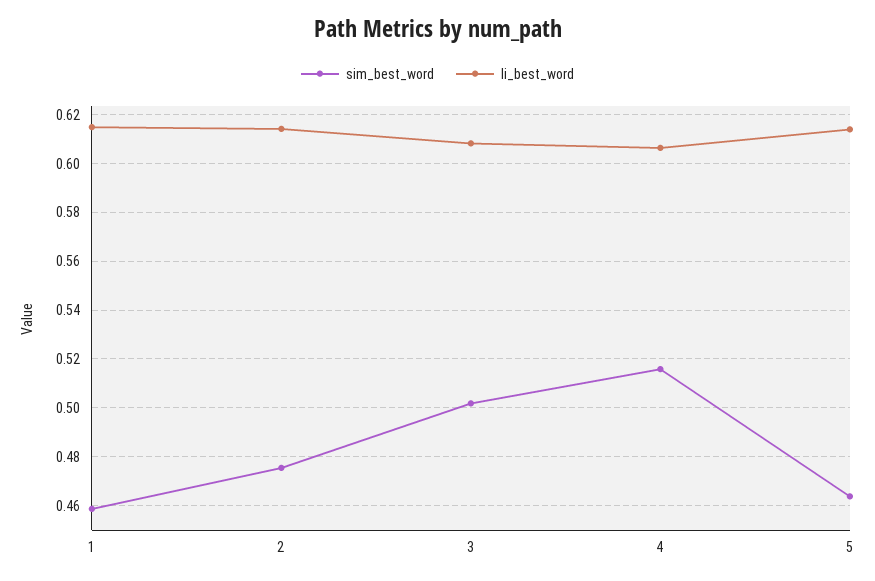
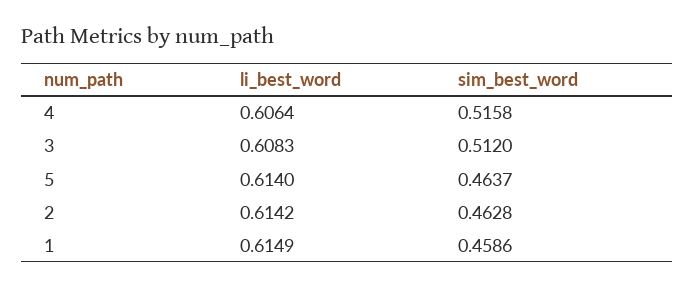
  {
    "sim_best_word": {
      "1": 0.4586,
-     "2": 0.475,
+     "2": 0.4628,
-     "3": 0.5025,
+     "3": 0.512,
      "4": 0.5158,
      "5": 0.4637
    },
    "li_best_word": {
      "1": 0.6149,
      "2": 0.6142,
      "3": 0.6083,
      "4": 0.6064,
      "5": 0.614
    }
  }

